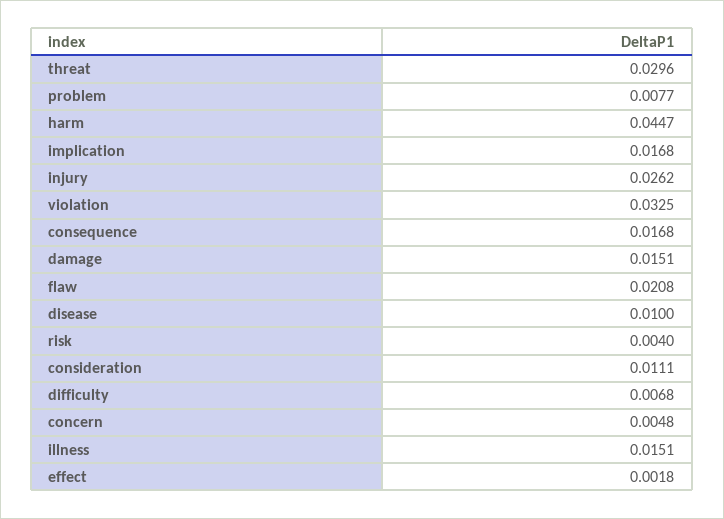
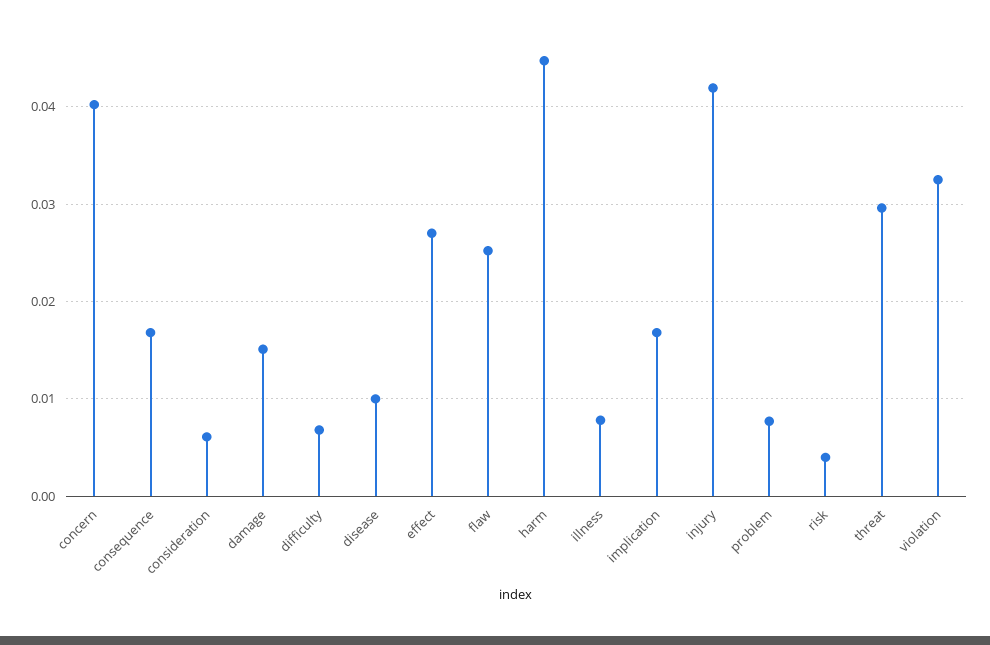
  {
    "threat": 0.0296,
    "problem": 0.0077,
    "harm": 0.0447,
    "implication": 0.0168,
-   "injury": 0.0262,
+   "injury": 0.042,
    "violation": 0.0325,
    "consequence": 0.0168,
    "damage": 0.0151,
-   "flaw": 0.0208,
+   "flaw": 0.025,
    "disease": 0.01,
    "risk": 0.004,
-   "consideration": 0.0111,
+   "consideration": 0.006,
    "difficulty": 0.0068,
-   "concern": 0.0048,
+   "concern": 0.04,
-   "illness": 0.0151,
+   "illness": 0.008,
-   "effect": 0.0018
+   "effect": 0.027
  }

